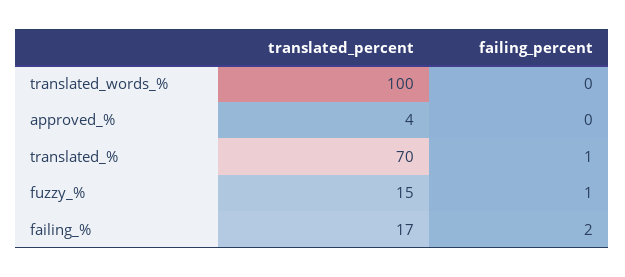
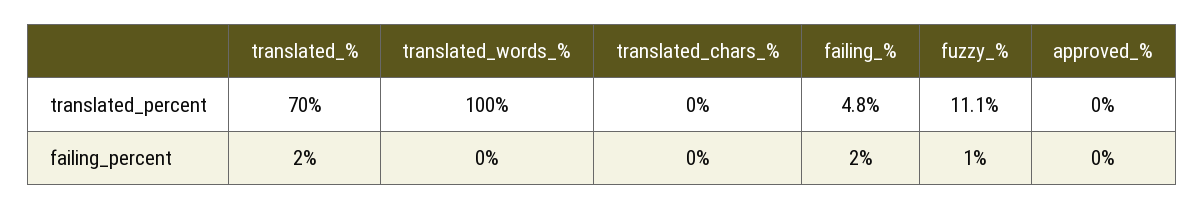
  {
    "translated_percent": {
      "translated_words_%": 100,
-     "approved_%": 4,
+     "approved_%": 0,
      "translated_%": 70,
-     "fuzzy_%": 15,
+     "fuzzy_%": 11.1,
-     "failing_%": 17
+     "failing_%": 4.8,
+     "translated_chars_%": 0
    },
    "failing_percent": {
      "translated_words_%": 0,
      "approved_%": 0,
-     "translated_%": 1,
+     "translated_%": 2,
      "fuzzy_%": 1,
-     "failing_%": 2
+     "failing_%": 2,
+     "translated_chars_%": 0
    }
  }

